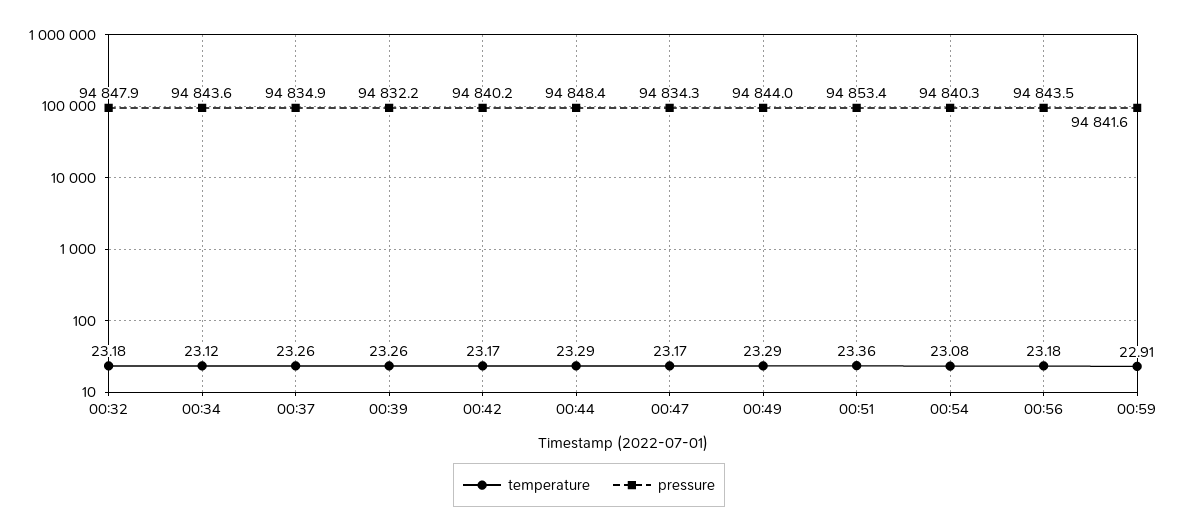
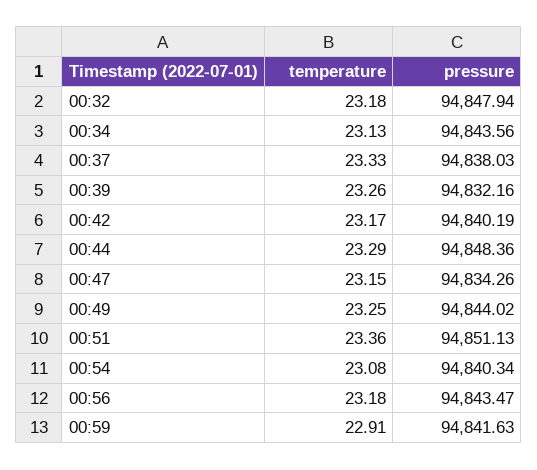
  {
    "temperature": {
      "00:32": 23.18,
-     "00:34": 23.12,
+     "00:34": 23.13,
-     "00:37": 23.26,
+     "00:37": 23.33,
      "00:39": 23.26,
      "00:42": 23.17,
      "00:44": 23.29,
-     "00:47": 23.17,
+     "00:47": 23.15,
-     "00:49": 23.29,
+     "00:49": 23.25,
      "00:51": 23.36,
      "00:54": 23.08,
      "00:56": 23.18,
      "00:59": 22.91
    },
    "pressure": {
      "00:32": 94847.94,
      "00:34": 94843.56,
-     "00:37": 94834.9,
+     "00:37": 94838.03,
      "00:39": 94832.16,
      "00:42": 94840.19,
      "00:44": 94848.36,
      "00:47": 94834.26,
      "00:49": 94844.02,
-     "00:51": 94853.4,
+     "00:51": 94851.13,
      "00:54": 94840.34,
      "00:56": 94843.47,
      "00:59": 94841.63
    }
  }

